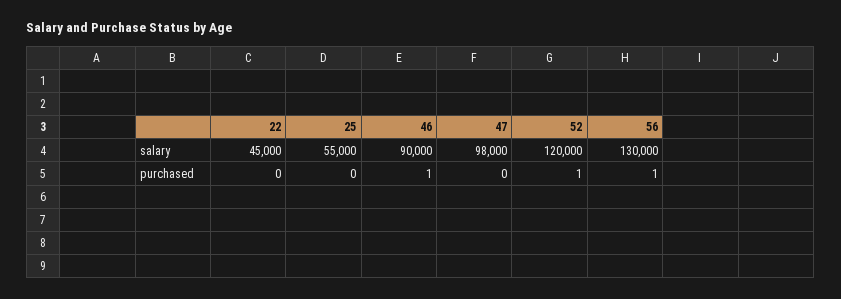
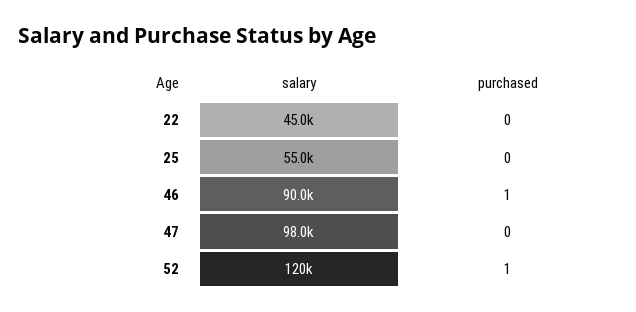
  {
    "22": {
      "salary": 45000,
      "purchased": 0
    },
    "25": {
      "salary": 55000,
      "purchased": 0
    },
    "46": {
      "salary": 90000,
      "purchased": 1
    },
    "47": {
      "salary": 98000,
      "purchased": 0
    },
    "52": {
      "salary": 120000,
      "purchased": 1
-   },
+   }
-   "56": {
-     "salary": 130000,
-     "purchased": 1
-   }
  }

